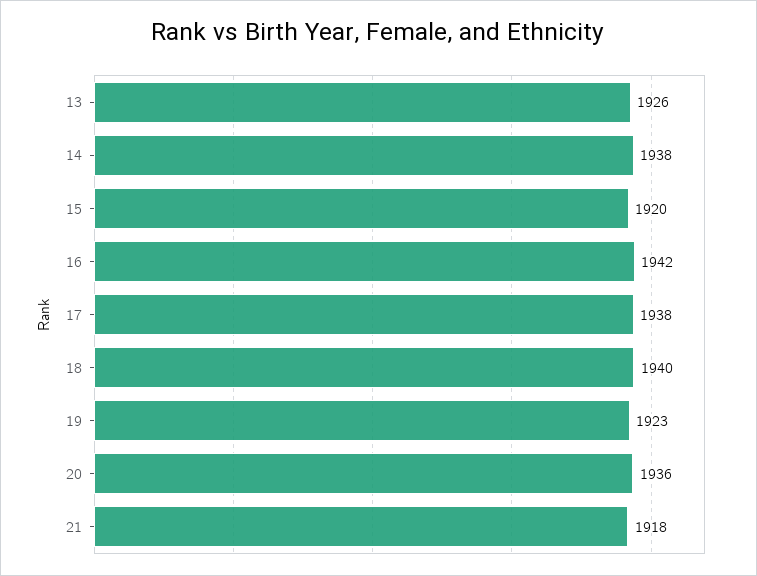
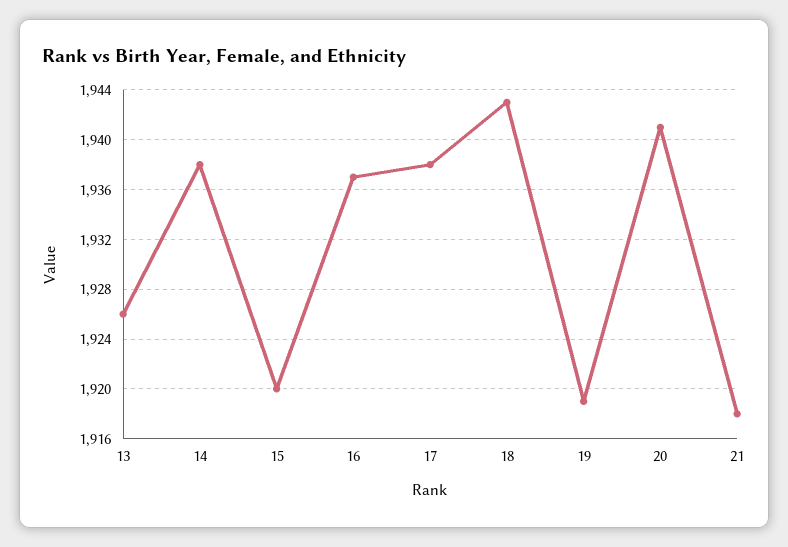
  {
    "13": 1926,
    "14": 1938,
    "15": 1920,
-   "16": 1942,
+   "16": 1937,
    "17": 1938,
-   "18": 1940,
+   "18": 1943,
-   "19": 1923,
+   "19": 1919,
-   "20": 1936,
+   "20": 1941,
    "21": 1918
  }

